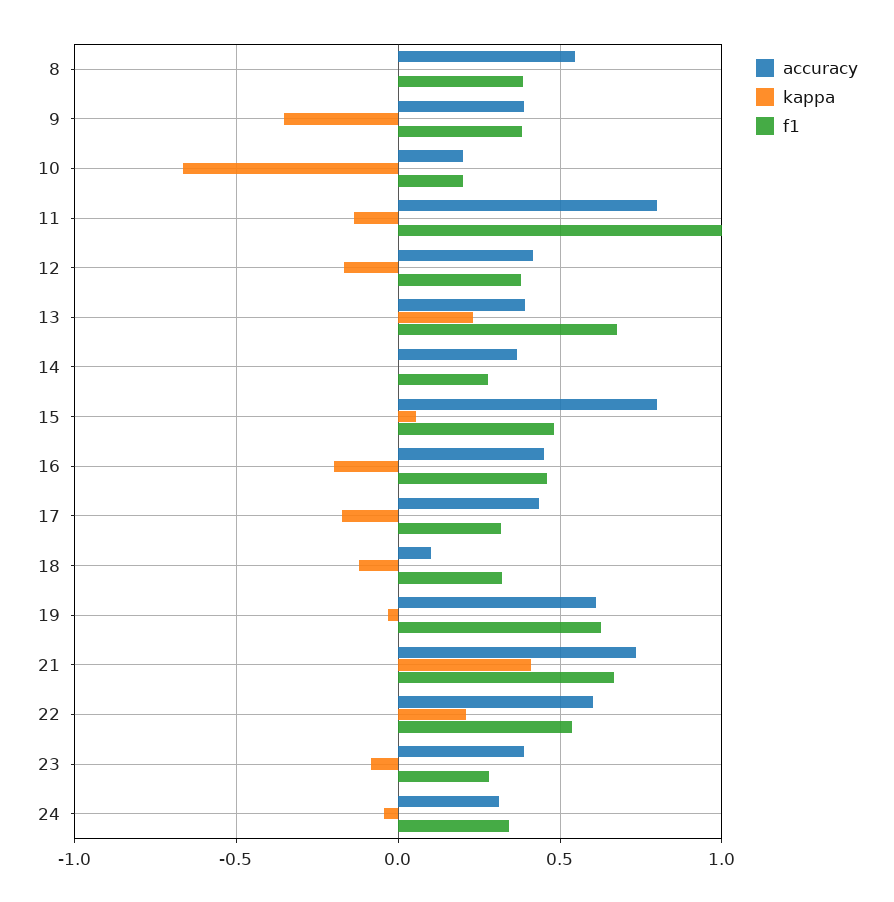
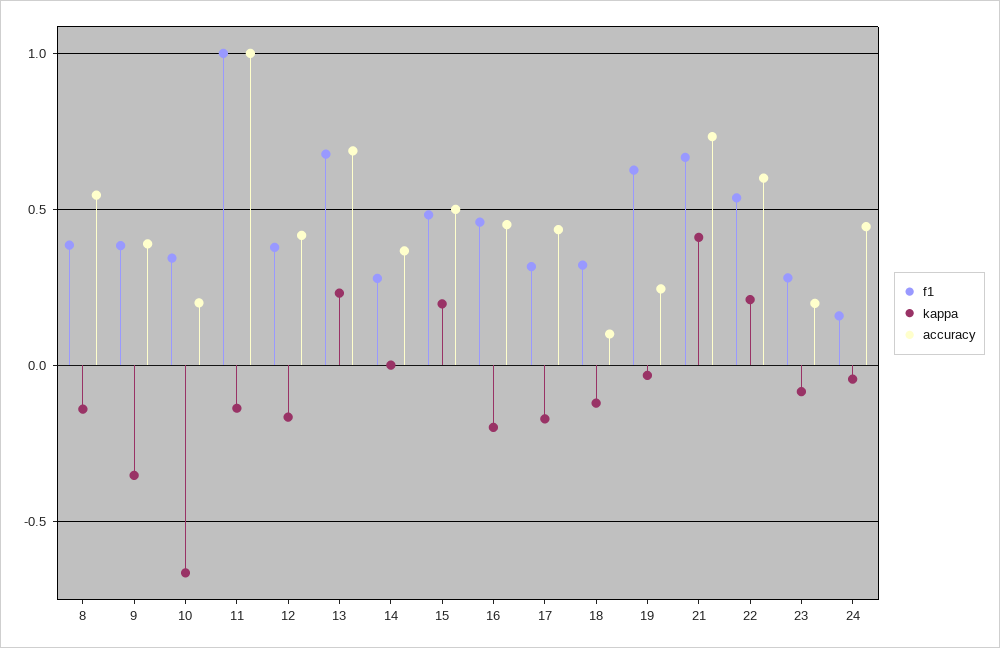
  {
    "accuracy": {
      "8": 0.55,
      "9": 0.4,
      "10": 0.2,
-     "11": 0.8,
+     "11": 1,
      "12": 0.4,
-     "13": 0.4,
+     "13": 0.7,
      "14": 0.35,
-     "15": 0.8,
+     "15": 0.5,
      "16": 0.45,
      "17": 0.45,
      "18": 0.1,
-     "19": 0.6,
+     "19": 0.25,
      "21": 0.75,
      "22": 0.6,
-     "23": 0.4,
+     "23": 0.2,
-     "24": 0.3
+     "24": 0.45
    },
    "kappa": {
-     "8": 0,
+     "8": -0.15,
      "9": -0.35,
      "10": -0.65,
      "11": -0.15,
      "12": -0.15,
      "13": 0.25,
      "14": 0,
-     "15": 0.05,
+     "15": 0.2,
      "16": -0.2,
      "17": -0.15,
      "18": -0.1,
      "19": -0.05,
      "21": 0.4,
      "22": 0.2,
      "23": -0.1,
      "24": -0.05
    },
    "f1": {
      "8": 0.4,
      "9": 0.4,
-     "10": 0.2,
+     "10": 0.35,
      "11": 1,
      "12": 0.4,
      "13": 0.7,
      "14": 0.3,
      "15": 0.5,
      "16": 0.45,
      "17": 0.3,
      "18": 0.3,
      "19": 0.65,
      "21": 0.65,
      "22": 0.55,
      "23": 0.3,
-     "24": 0.35
+     "24": 0.15
    }
  }

